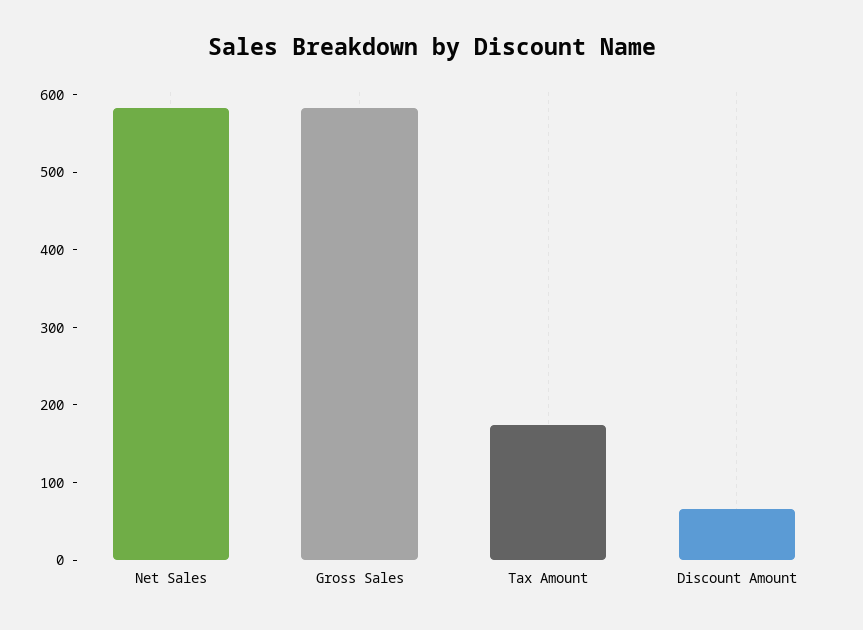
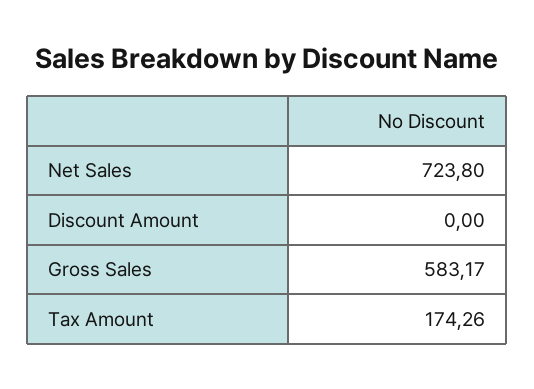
  {
-   "Net Sales": 580,
+   "Net Sales": 723.8,
    "Gross Sales": 583.17,
    "Tax Amount": 174.26,
-   "Discount Amount": 60
+   "Discount Amount": 0
  }

